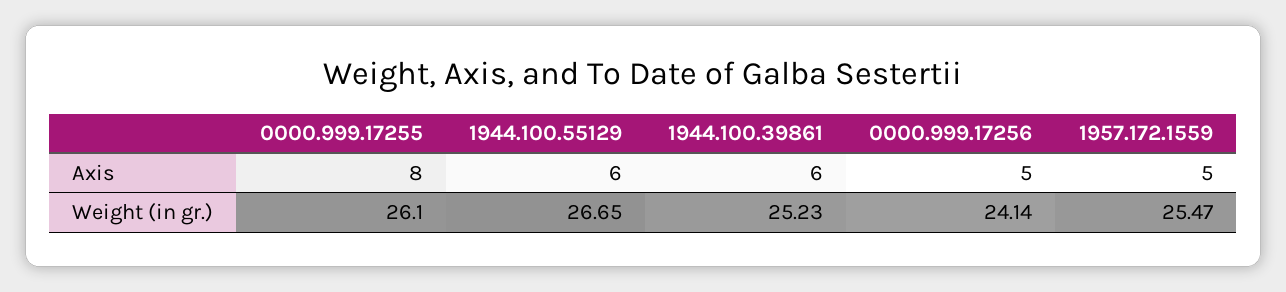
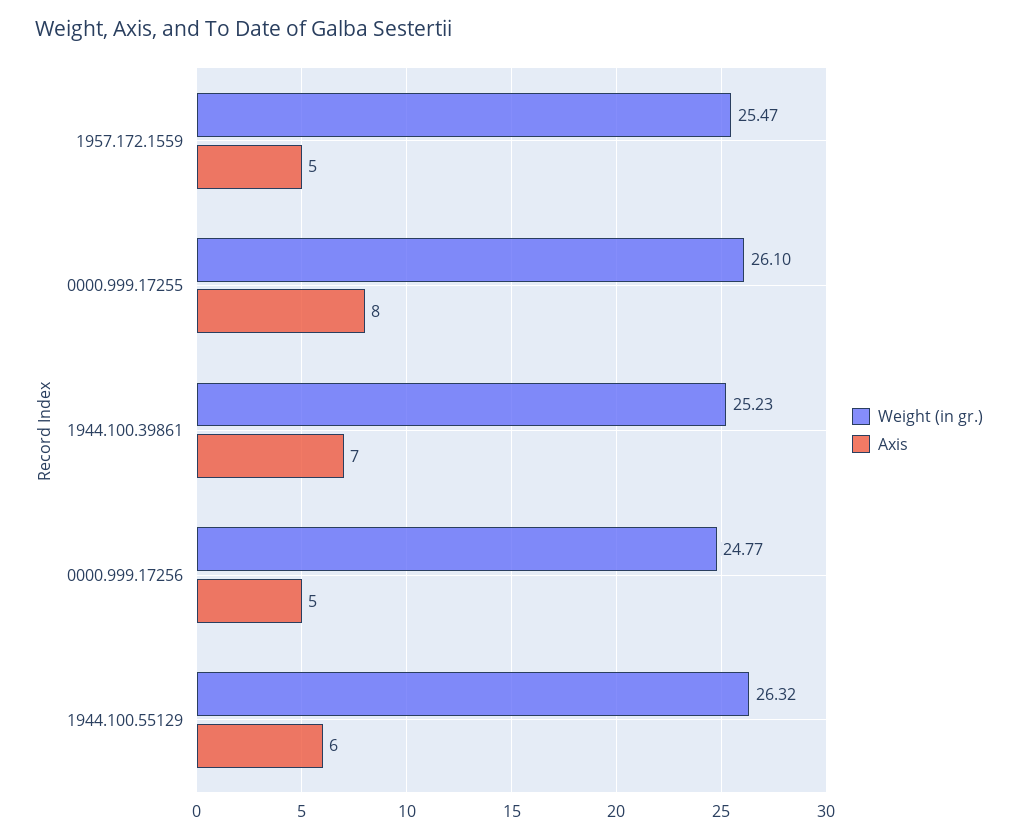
  {
    "Axis": {
      "0000.999.17255": 8,
      "1944.100.55129": 6,
-     "1944.100.39861": 6,
+     "1944.100.39861": 7,
      "0000.999.17256": 5,
      "1957.172.1559": 5
    },
    "Weight (in gr.)": {
      "0000.999.17255": 26.1,
-     "1944.100.55129": 26.65,
+     "1944.100.55129": 26.32,
      "1944.100.39861": 25.23,
-     "0000.999.17256": 24.14,
+     "0000.999.17256": 24.77,
      "1957.172.1559": 25.47
    }
  }

